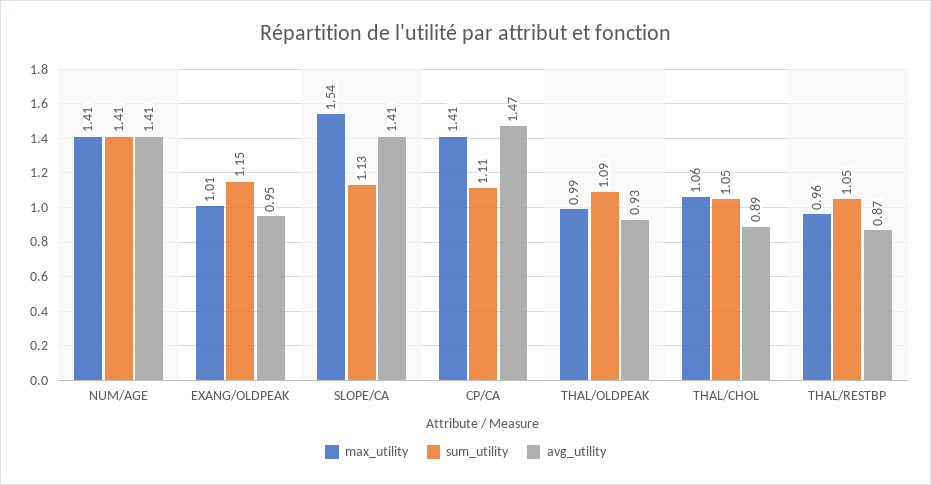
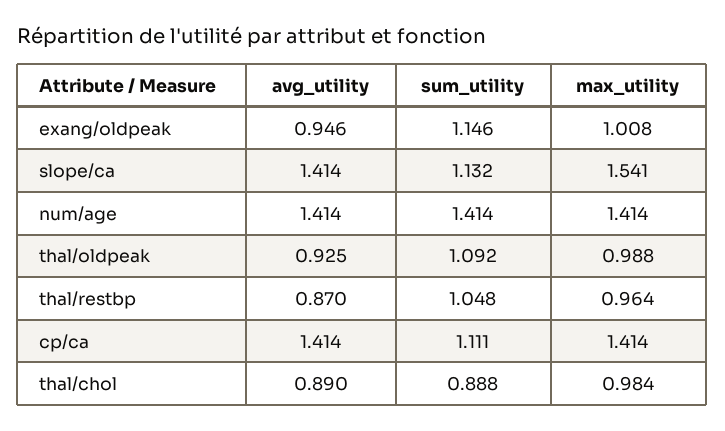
  {
    "max_utility": {
      "NUM/AGE": 1.414,
      "EXANG/OLDPEAK": 1.008,
      "SLOPE/CA": 1.541,
      "CP/CA": 1.414,
      "THAL/OLDPEAK": 0.988,
-     "THAL/CHOL": 1.06,
+     "THAL/CHOL": 0.984,
      "THAL/RESTBP": 0.964
    },
    "sum_utility": {
      "NUM/AGE": 1.414,
      "EXANG/OLDPEAK": 1.146,
      "SLOPE/CA": 1.132,
      "CP/CA": 1.111,
      "THAL/OLDPEAK": 1.092,
-     "THAL/CHOL": 1.05,
+     "THAL/CHOL": 0.888,
      "THAL/RESTBP": 1.048
    },
    "avg_utility": {
      "NUM/AGE": 1.414,
      "EXANG/OLDPEAK": 0.946,
      "SLOPE/CA": 1.414,
-     "CP/CA": 1.47,
+     "CP/CA": 1.414,
      "THAL/OLDPEAK": 0.925,
      "THAL/CHOL": 0.89,
      "THAL/RESTBP": 0.87
    }
  }

